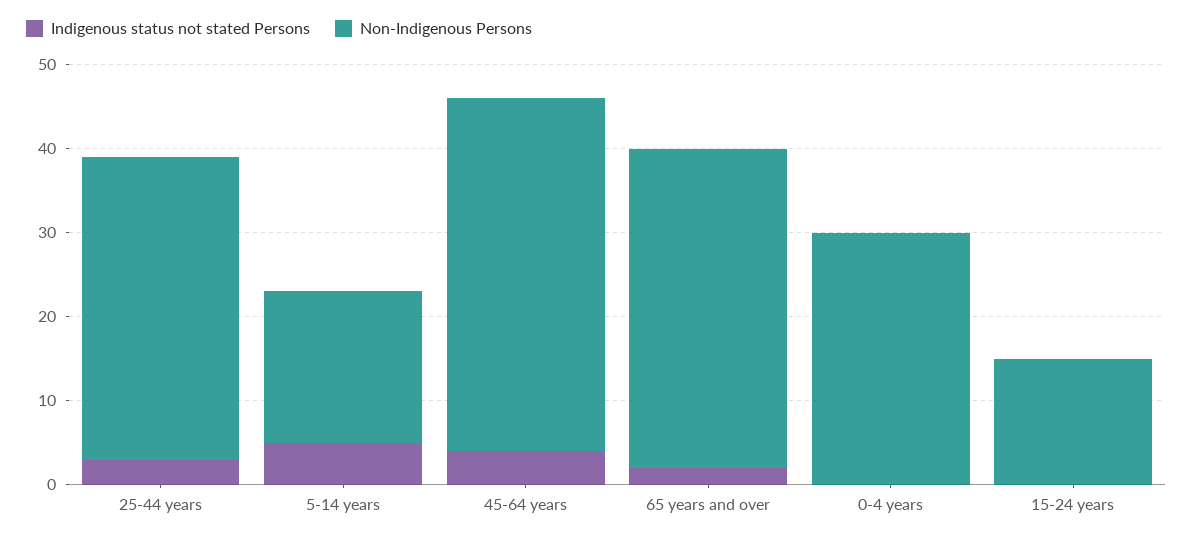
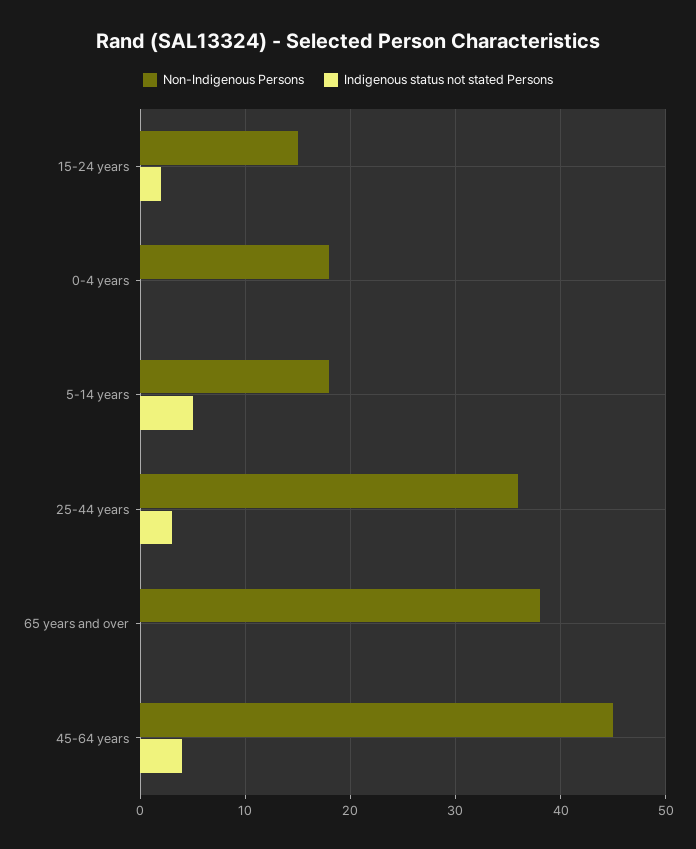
  {
    "Indigenous status not stated Persons": {
      "25-44 years": 3,
      "5-14 years": 5,
      "45-64 years": 4,
-     "65 years and over": 2,
+     "65 years and over": 0,
      "0-4 years": 0,
-     "15-24 years": 0
+     "15-24 years": 2
    },
    "Non-Indigenous Persons": {
      "25-44 years": 36,
      "5-14 years": 18,
-     "45-64 years": 42,
+     "45-64 years": 45,
      "65 years and over": 38,
-     "0-4 years": 30,
+     "0-4 years": 18,
      "15-24 years": 15
    }
  }

